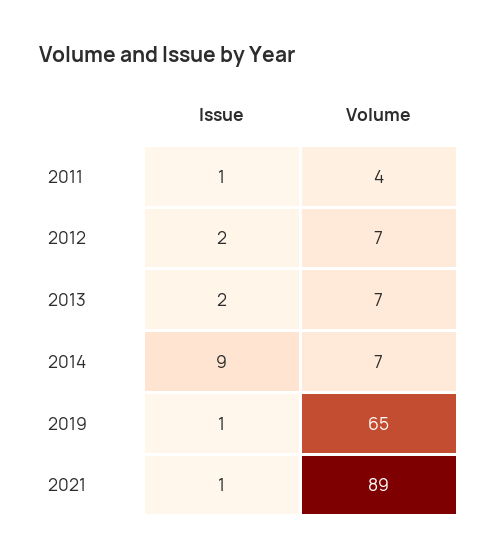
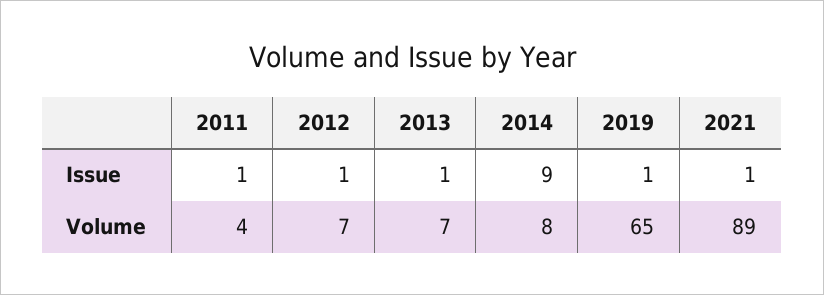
  {
    "Issue": {
      "2011": 1,
-     "2012": 2,
+     "2012": 1,
-     "2013": 2,
+     "2013": 1,
      "2014": 9,
      "2019": 1,
      "2021": 1
    },
    "Volume": {
      "2011": 4,
      "2012": 7,
      "2013": 7,
-     "2014": 7,
+     "2014": 8,
      "2019": 65,
      "2021": 89
    }
  }

